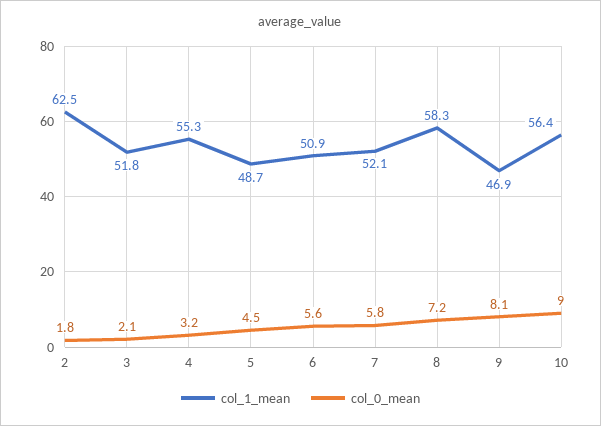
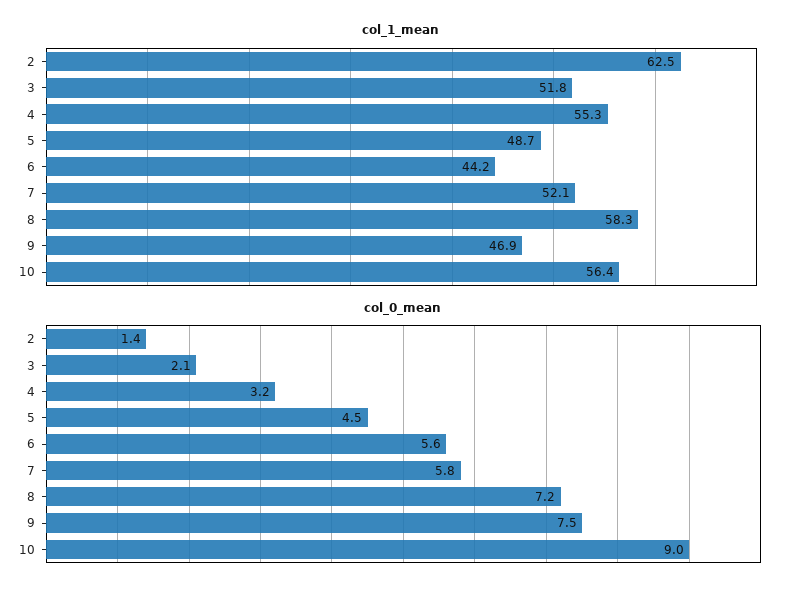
  {
    "col_1_mean": {
      "2": 62.5,
      "3": 51.8,
      "4": 55.3,
      "5": 48.7,
-     "6": 50.9,
+     "6": 44.2,
      "7": 52.1,
      "8": 58.3,
      "9": 46.9,
      "10": 56.4
    },
    "col_0_mean": {
-     "2": 1.8,
+     "2": 1.4,
      "3": 2.1,
      "4": 3.2,
      "5": 4.5,
      "6": 5.6,
      "7": 5.8,
      "8": 7.2,
-     "9": 8.1,
+     "9": 7.5,
      "10": 9
    }
  }

